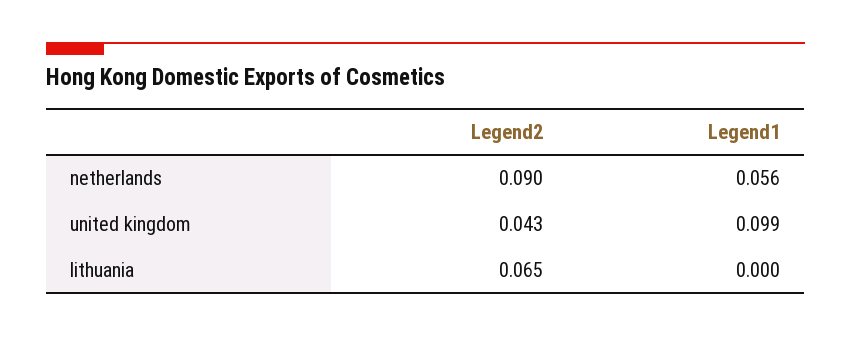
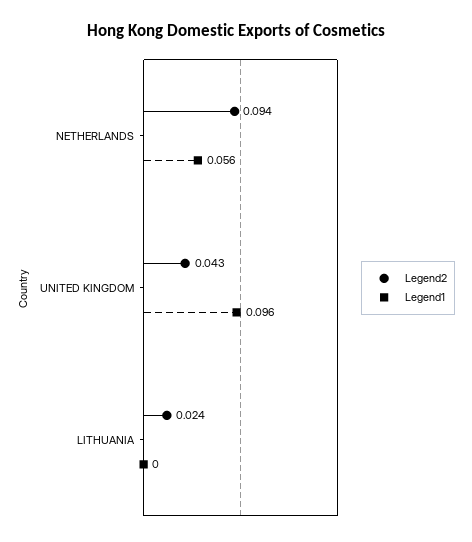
  {
    "Legend2": {
-     "netherlands": 0.09,
+     "netherlands": 0.094,
      "united kingdom": 0.043,
-     "lithuania": 0.065
+     "lithuania": 0.024
    },
    "Legend1": {
      "netherlands": 0.056,
-     "united kingdom": 0.099,
+     "united kingdom": 0.096,
      "lithuania": 0
    }
  }

